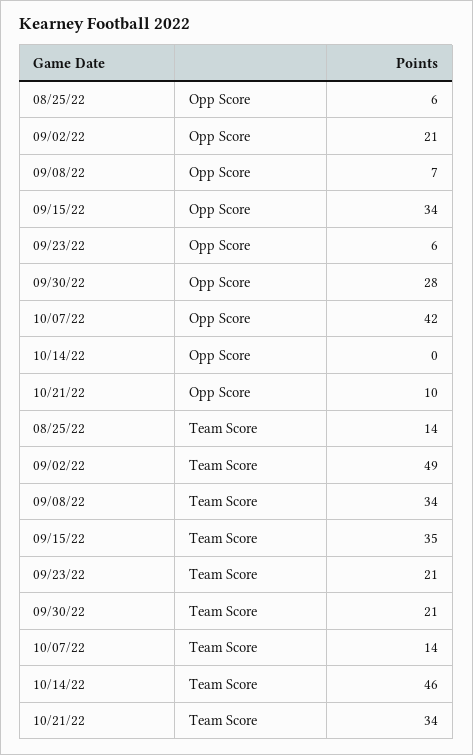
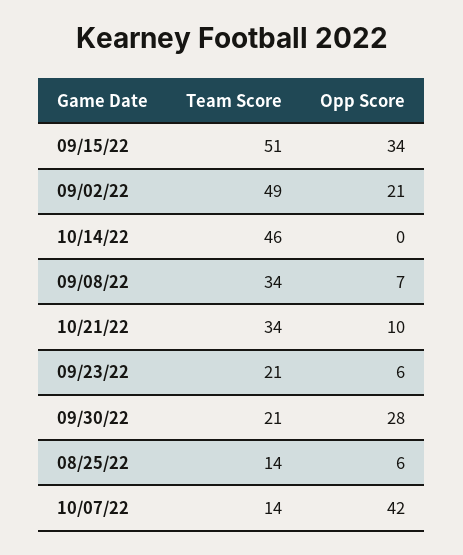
  {
    "08/25/22": {
      "Opp Score": 6,
      "Team Score": 14
    },
    "09/02/22": {
      "Opp Score": 21,
      "Team Score": 49
    },
    "09/08/22": {
      "Opp Score": 7,
      "Team Score": 34
    },
    "09/15/22": {
      "Opp Score": 34,
-     "Team Score": 35
+     "Team Score": 51
    },
    "09/23/22": {
      "Opp Score": 6,
      "Team Score": 21
    },
    "09/30/22": {
      "Opp Score": 28,
      "Team Score": 21
    },
    "10/07/22": {
      "Opp Score": 42,
      "Team Score": 14
    },
    "10/14/22": {
      "Opp Score": 0,
      "Team Score": 46
    },
    "10/21/22": {
      "Opp Score": 10,
      "Team Score": 34
    }
  }

